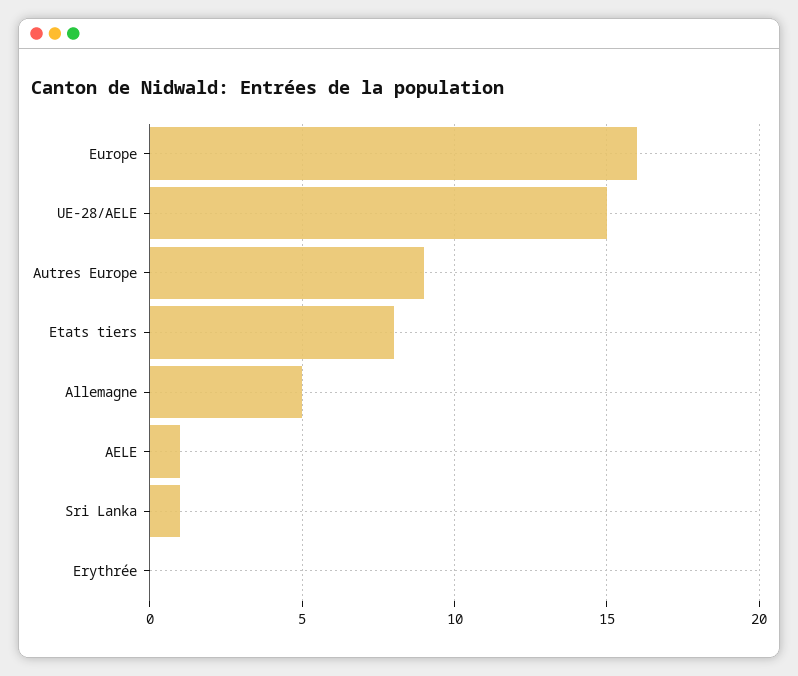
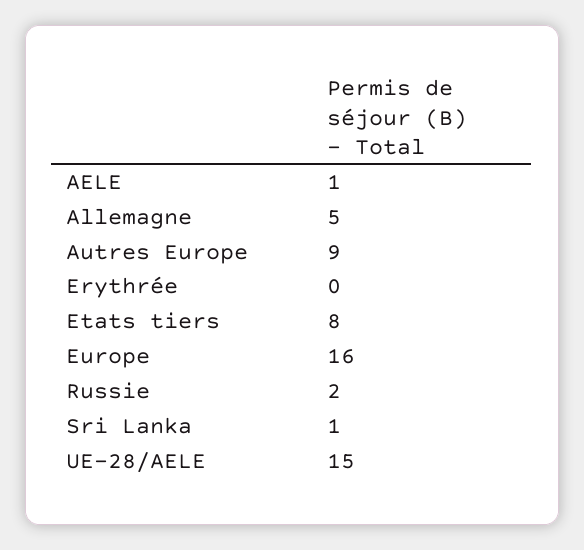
  {
    "Europe": 16,
    "UE-28/AELE": 15,
    "Autres Europe": 9,
    "Etats tiers": 8,
    "Allemagne": 5,
    "AELE": 1,
    "Sri Lanka": 1,
-   "Erythrée": 0
+   "Erythrée": 0,
+   "Russie": 2
  }

